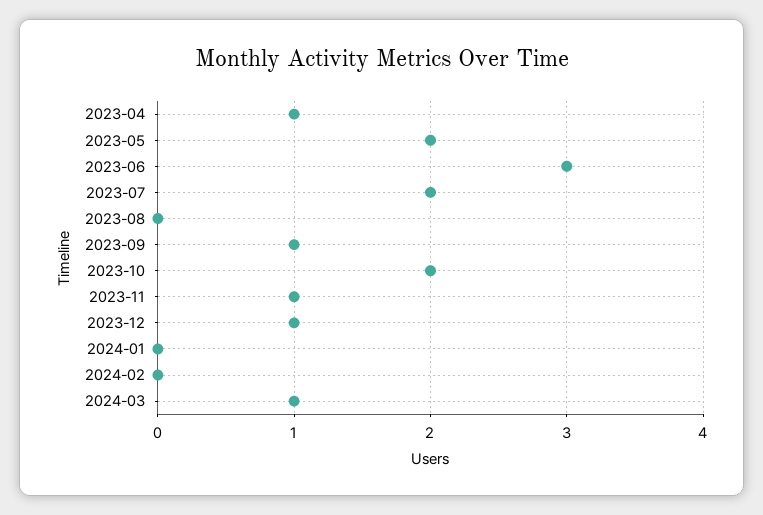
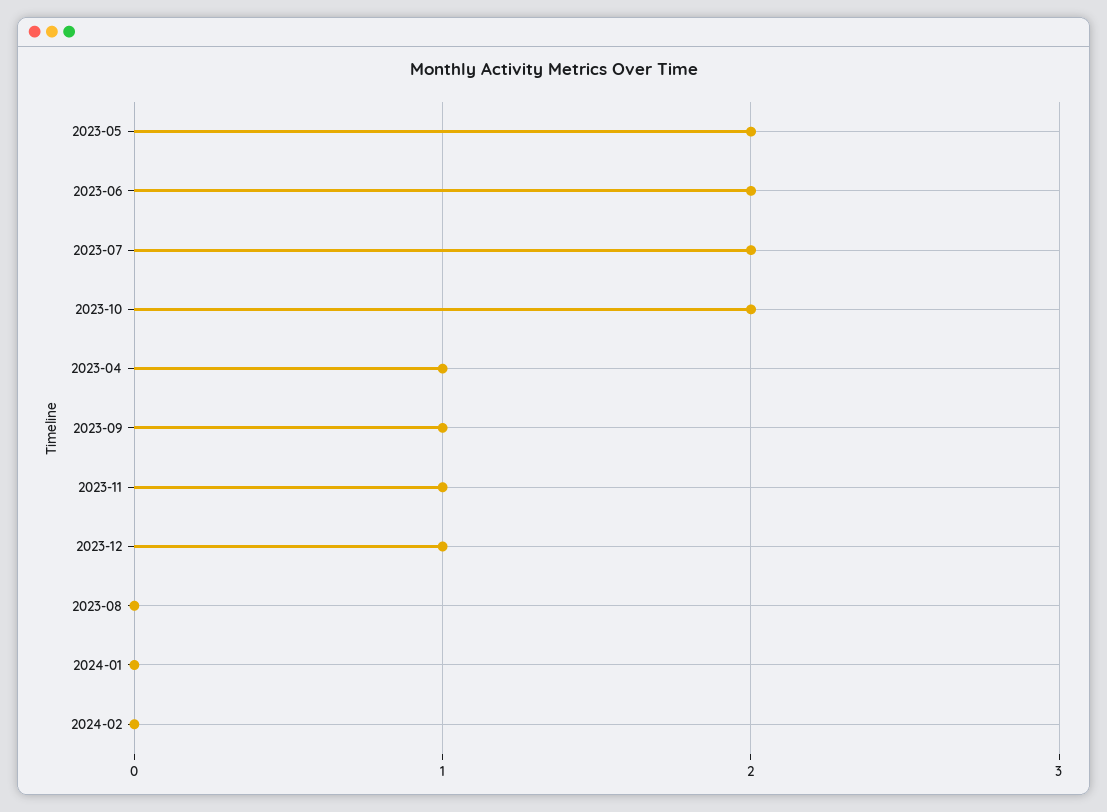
  {
    "2023-04": 1,
    "2023-05": 2,
-   "2023-06": 3,
+   "2023-06": 2,
    "2023-07": 2,
    "2023-08": 0,
    "2023-09": 1,
    "2023-10": 2,
    "2023-11": 1,
    "2023-12": 1,
    "2024-01": 0,
-   "2024-02": 0,
+   "2024-02": 0
-   "2024-03": 1
  }

